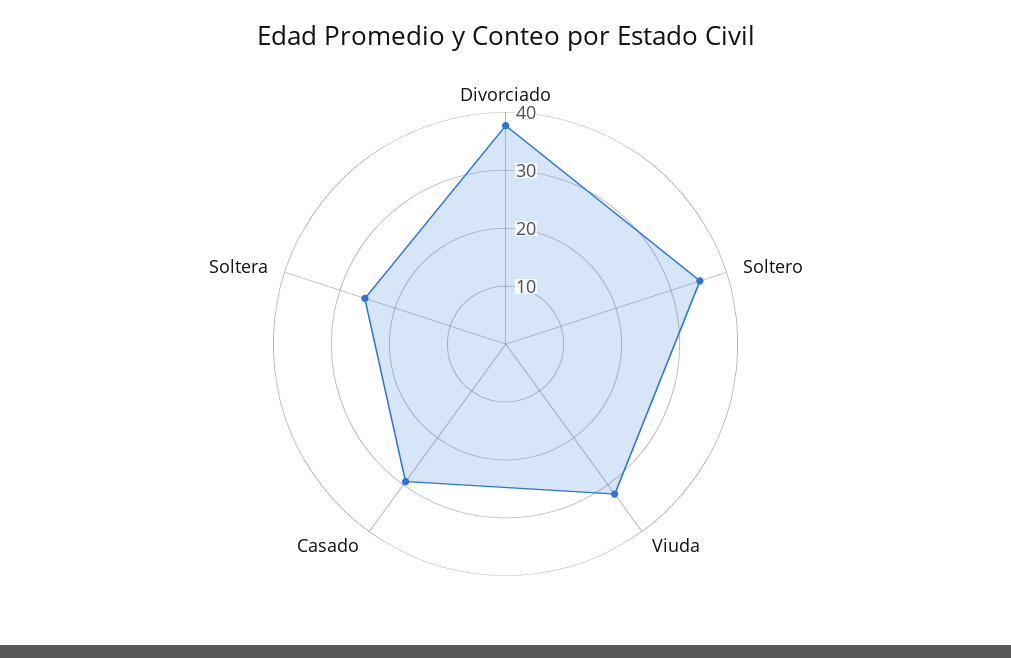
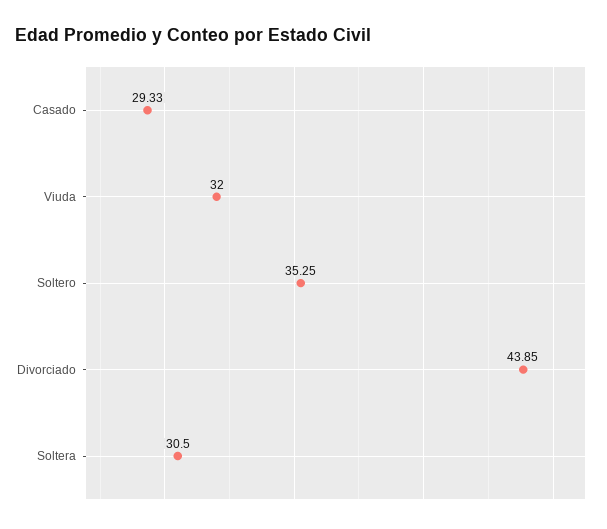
  {
-   "Divorciado": 38,
+   "Divorciado": 43.85,
    "Soltero": 35.25,
    "Viuda": 32,
    "Casado": 29.33,
-   "Soltera": 26
+   "Soltera": 30.5
  }

